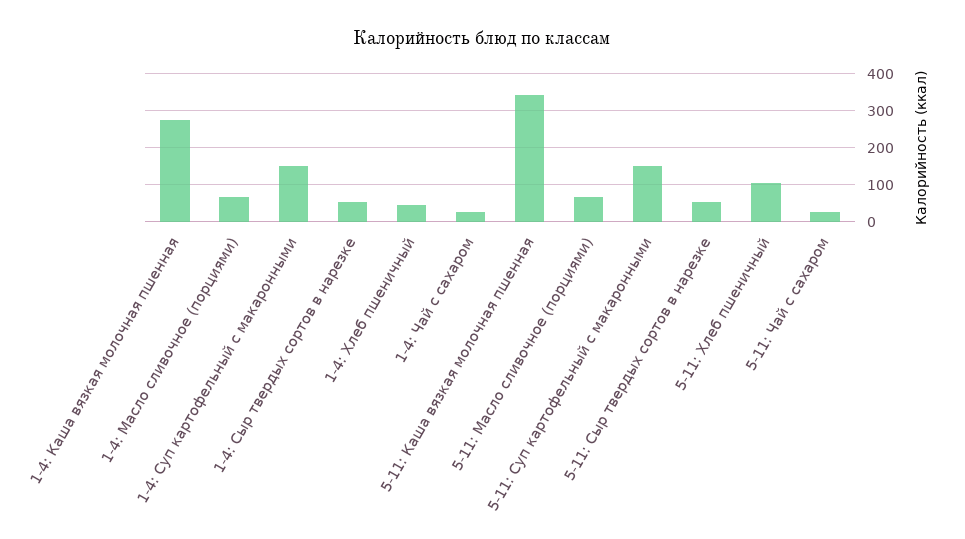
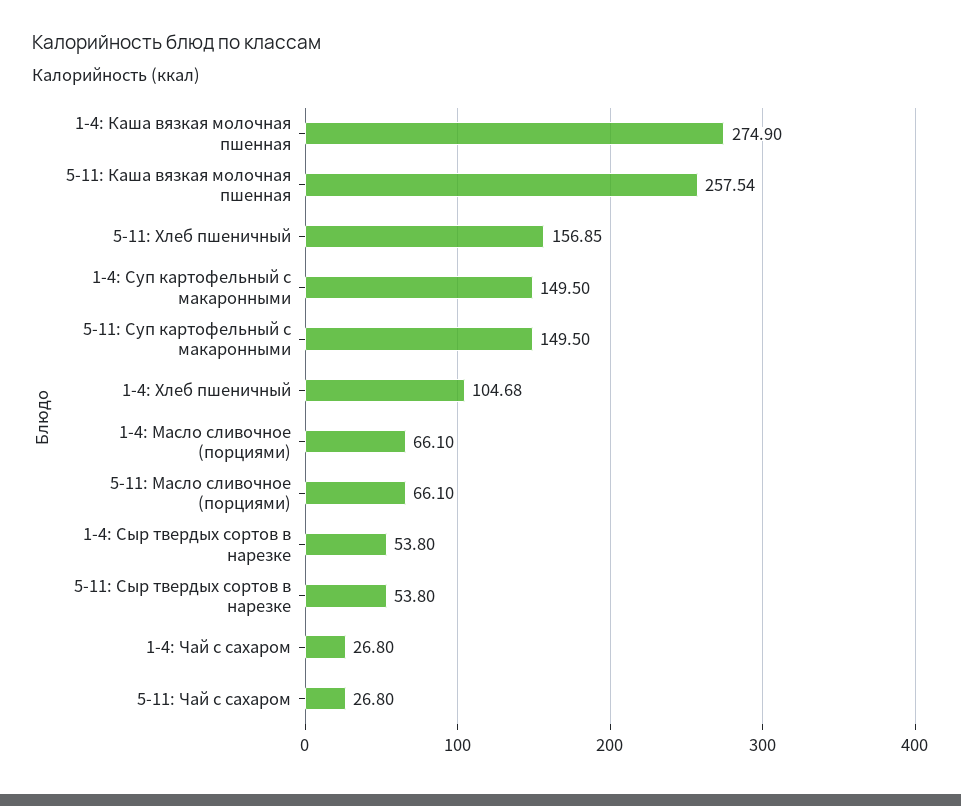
  {
    "1-4: Каша вязкая молочная пшенная": 274.9,
    "1-4: Масло сливочное (порциями)": 66.1,
    "1-4: Суп картофельный с макаронными": 149.5,
    "1-4: Сыр твердых сортов в нарезке": 53.8,
-   "1-4: Хлеб пшеничный": 40,
+   "1-4: Хлеб пшеничный": 104.68,
    "1-4: Чай с сахаром": 26.8,
-   "5-11: Каша вязкая молочная пшенная": 340,
+   "5-11: Каша вязкая молочная пшенная": 257.54,
    "5-11: Масло сливочное (порциями)": 66.1,
    "5-11: Суп картофельный с макаронными": 149.5,
    "5-11: Сыр твердых сортов в нарезке": 53.8,
-   "5-11: Хлеб пшеничный": 100,
+   "5-11: Хлеб пшеничный": 156.85,
    "5-11: Чай с сахаром": 26.8
  }

